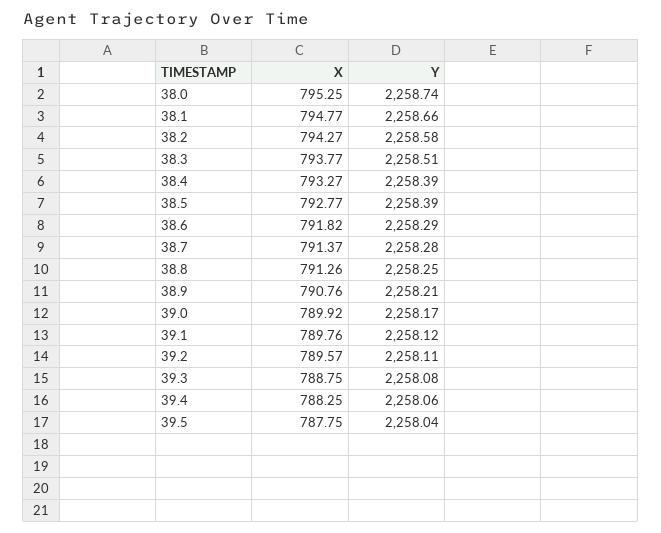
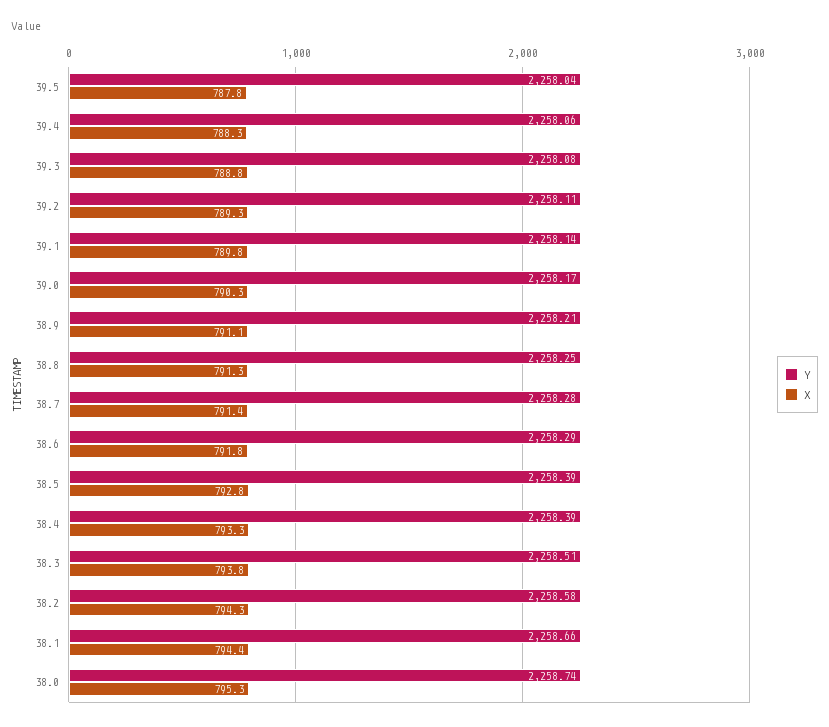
  {
    "X": {
      "38.0": 795.25,
-     "38.1": 794.77,
+     "38.1": 794.4,
      "38.2": 794.27,
      "38.3": 793.77,
      "38.4": 793.27,
      "38.5": 792.77,
      "38.6": 791.82,
      "38.7": 791.37,
      "38.8": 791.26,
-     "38.9": 790.76,
+     "38.9": 791.1,
-     "39.0": 789.92,
+     "39.0": 790.3,
      "39.1": 789.76,
-     "39.2": 789.57,
+     "39.2": 789.3,
      "39.3": 788.75,
      "39.4": 788.25,
      "39.5": 787.75
    },
    "Y": {
      "38.0": 2258.74,
      "38.1": 2258.66,
      "38.2": 2258.58,
      "38.3": 2258.51,
      "38.4": 2258.39,
      "38.5": 2258.39,
      "38.6": 2258.29,
      "38.7": 2258.28,
      "38.8": 2258.25,
      "38.9": 2258.21,
      "39.0": 2258.17,
-     "39.1": 2258.12,
+     "39.1": 2258.14,
      "39.2": 2258.11,
      "39.3": 2258.08,
      "39.4": 2258.06,
      "39.5": 2258.04
    }
  }

